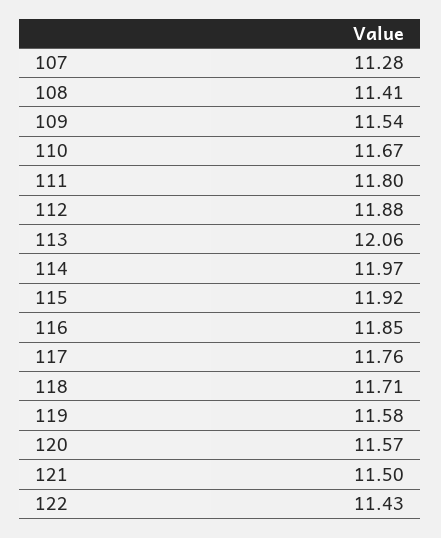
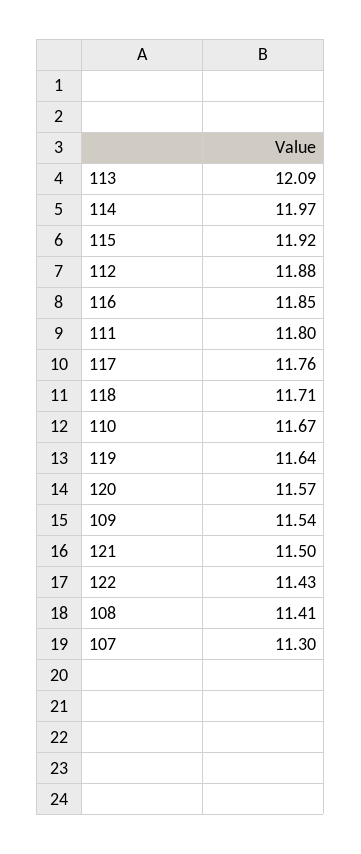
  {
-   "107": 11.28,
+   "107": 11.3,
    "108": 11.41,
    "109": 11.54,
    "110": 11.67,
    "111": 11.8,
    "112": 11.88,
-   "113": 12.06,
+   "113": 12.09,
    "114": 11.97,
    "115": 11.92,
    "116": 11.85,
    "117": 11.76,
    "118": 11.71,
-   "119": 11.58,
+   "119": 11.64,
    "120": 11.57,
    "121": 11.5,
    "122": 11.43
  }

